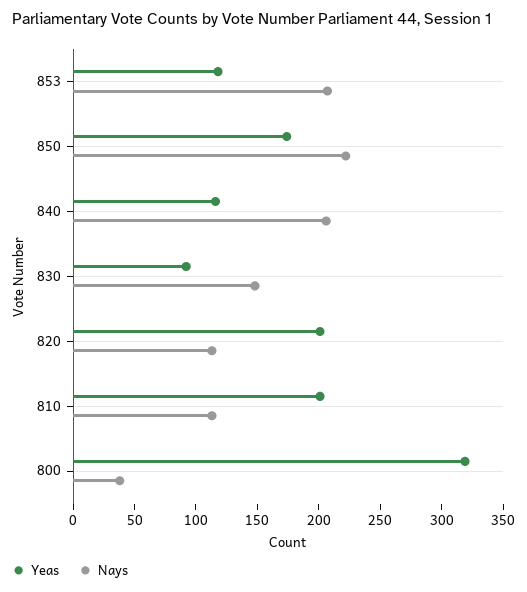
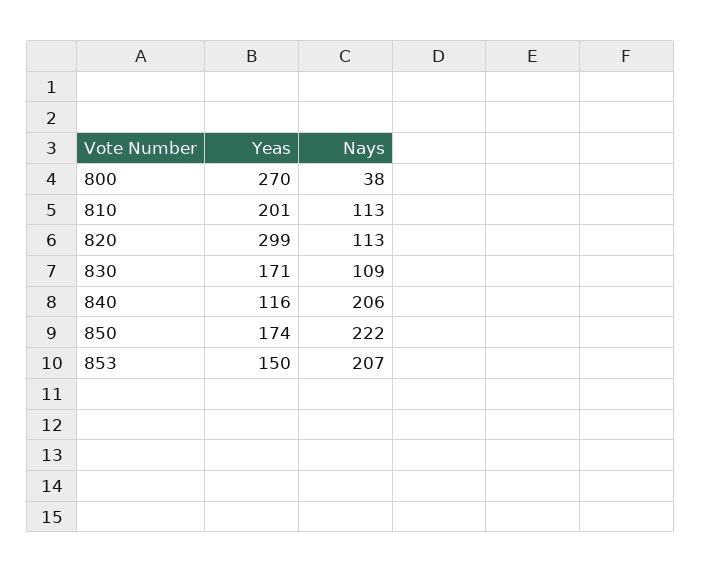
  {
    "Yeas": {
-     "853": 120,
+     "853": 150,
      "850": 174,
      "840": 116,
-     "830": 90,
+     "830": 171,
-     "820": 200,
+     "820": 299,
      "810": 201,
-     "800": 320
+     "800": 270
    },
    "Nays": {
      "853": 207,
      "850": 222,
      "840": 206,
-     "830": 150,
+     "830": 109,
      "820": 113,
      "810": 113,
      "800": 38
    }
  }

